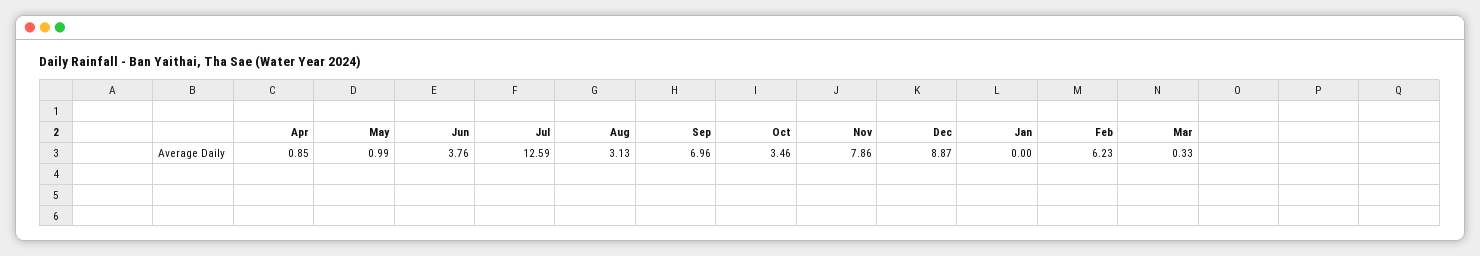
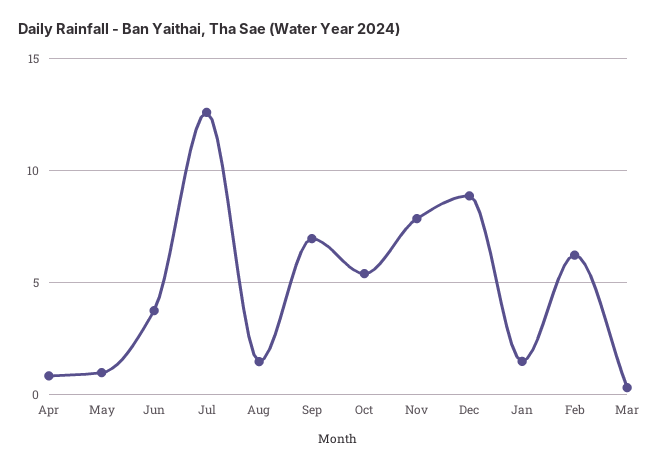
  {
    "Apr": 0.85,
    "May": 0.99,
    "Jun": 3.76,
    "Jul": 12.59,
-   "Aug": 3.13,
+   "Aug": 1.5,
    "Sep": 6.96,
-   "Oct": 3.46,
+   "Oct": 5.5,
    "Nov": 7.86,
    "Dec": 8.87,
-   "Jan": 0,
+   "Jan": 1.5,
    "Feb": 6.23,
    "Mar": 0.33
  }

